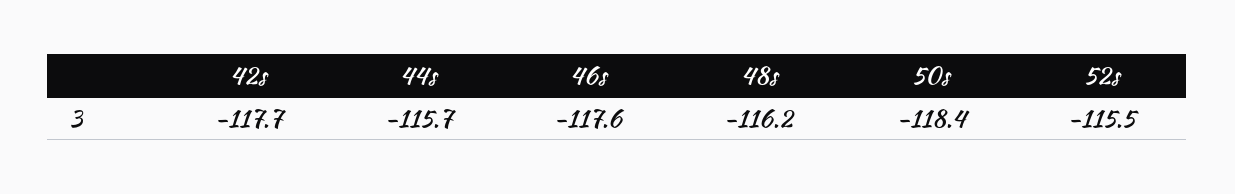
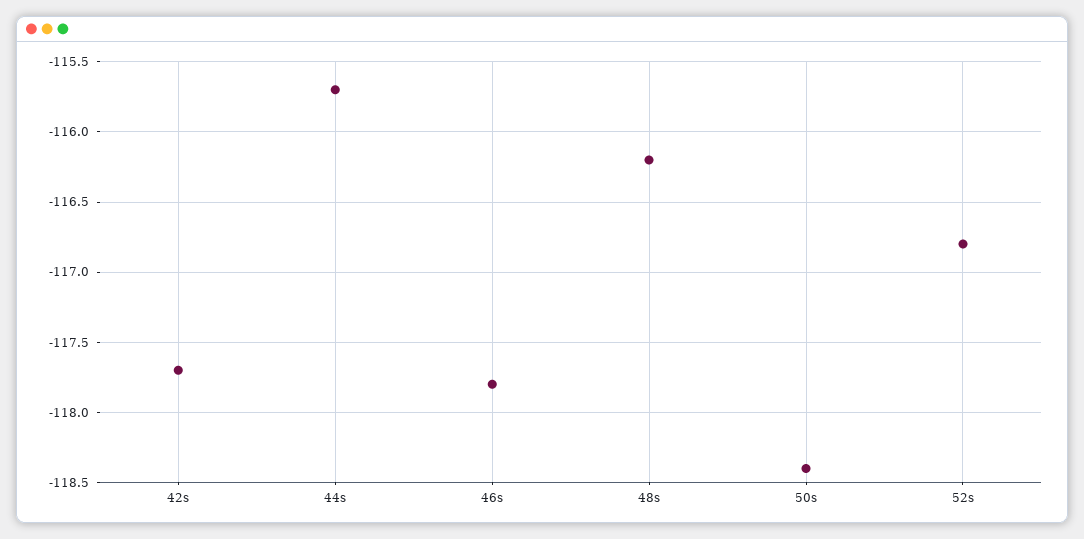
  {
    "42s": -117.7,
    "44s": -115.7,
-   "46s": -117.6,
+   "46s": -117.8,
    "48s": -116.2,
    "50s": -118.4,
-   "52s": -115.5
+   "52s": -116.8
  }

